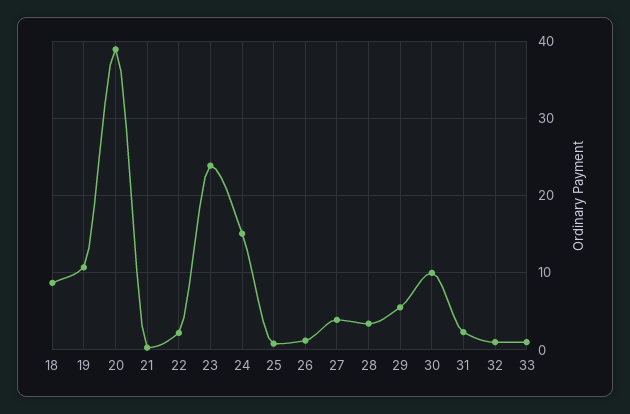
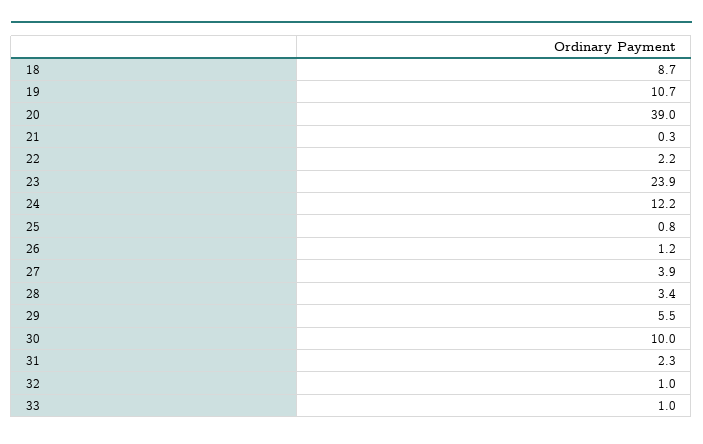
  {
    "18": 8.7,
    "19": 10.7,
    "20": 39,
    "21": 0.3,
    "22": 2.2,
    "23": 23.9,
-   "24": 15,
+   "24": 12.2,
    "25": 0.8,
    "26": 1.2,
    "27": 3.9,
    "28": 3.4,
    "29": 5.5,
    "30": 10,
    "31": 2.3,
    "32": 1,
    "33": 1
  }

